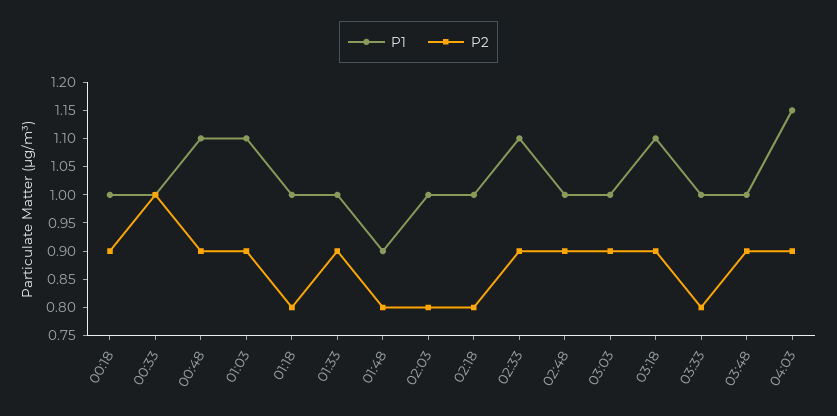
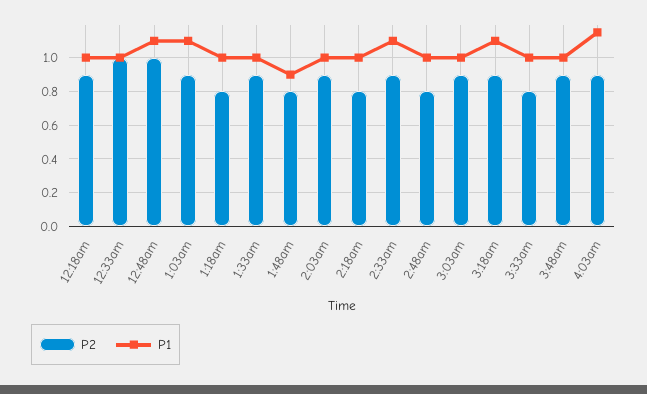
  {
    "P1": {
      "00:18": 1,
      "00:33": 1,
      "00:48": 1.1,
      "01:03": 1.1,
      "01:18": 1,
      "01:33": 1,
      "01:48": 0.9,
      "02:03": 1,
      "02:18": 1,
      "02:33": 1.1,
      "02:48": 1,
      "03:03": 1,
      "03:18": 1.1,
      "03:33": 1,
      "03:48": 1,
      "04:03": 1.15
    },
    "P2": {
      "00:18": 0.9,
      "00:33": 1,
-     "00:48": 0.9,
+     "00:48": 1,
      "01:03": 0.9,
      "01:18": 0.8,
      "01:33": 0.9,
      "01:48": 0.8,
-     "02:03": 0.8,
+     "02:03": 0.9,
      "02:18": 0.8,
      "02:33": 0.9,
-     "02:48": 0.9,
+     "02:48": 0.8,
      "03:03": 0.9,
      "03:18": 0.9,
      "03:33": 0.8,
      "03:48": 0.9,
      "04:03": 0.9
    }
  }

